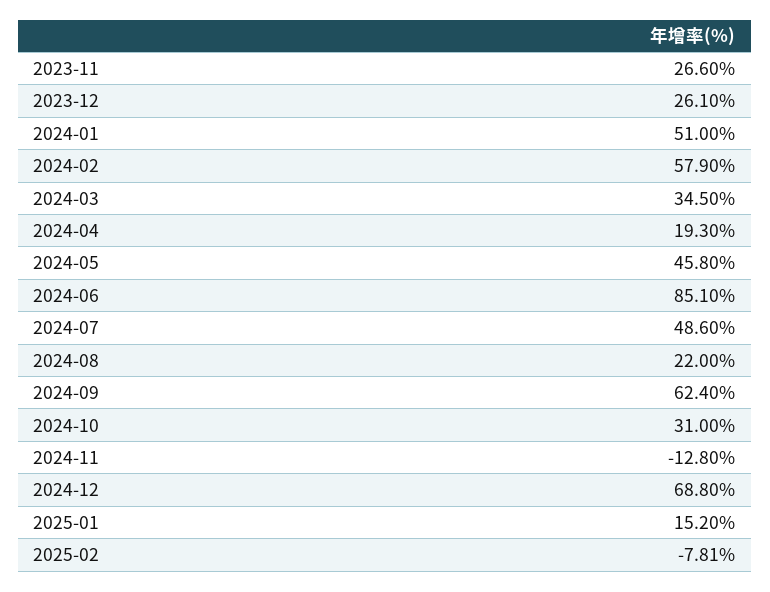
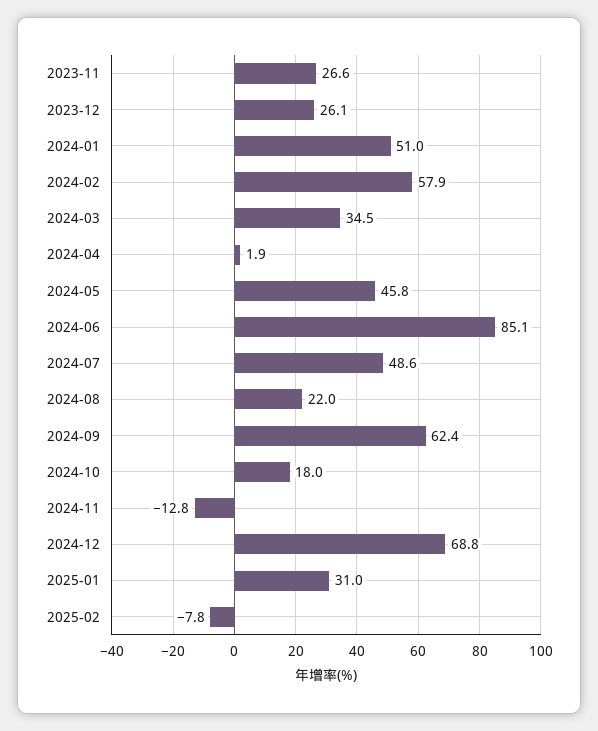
  {
    "2023-11": 26.6,
    "2023-12": 26.1,
    "2024-01": 51,
    "2024-02": 57.9,
    "2024-03": 34.5,
-   "2024-04": 19.3,
+   "2024-04": 1.9,
    "2024-05": 45.8,
    "2024-06": 85.1,
    "2024-07": 48.6,
    "2024-08": 22,
    "2024-09": 62.4,
-   "2024-10": 31,
+   "2024-10": 18,
    "2024-11": -12.8,
    "2024-12": 68.8,
-   "2025-01": 15.2,
+   "2025-01": 31,
    "2025-02": -7.81
  }

